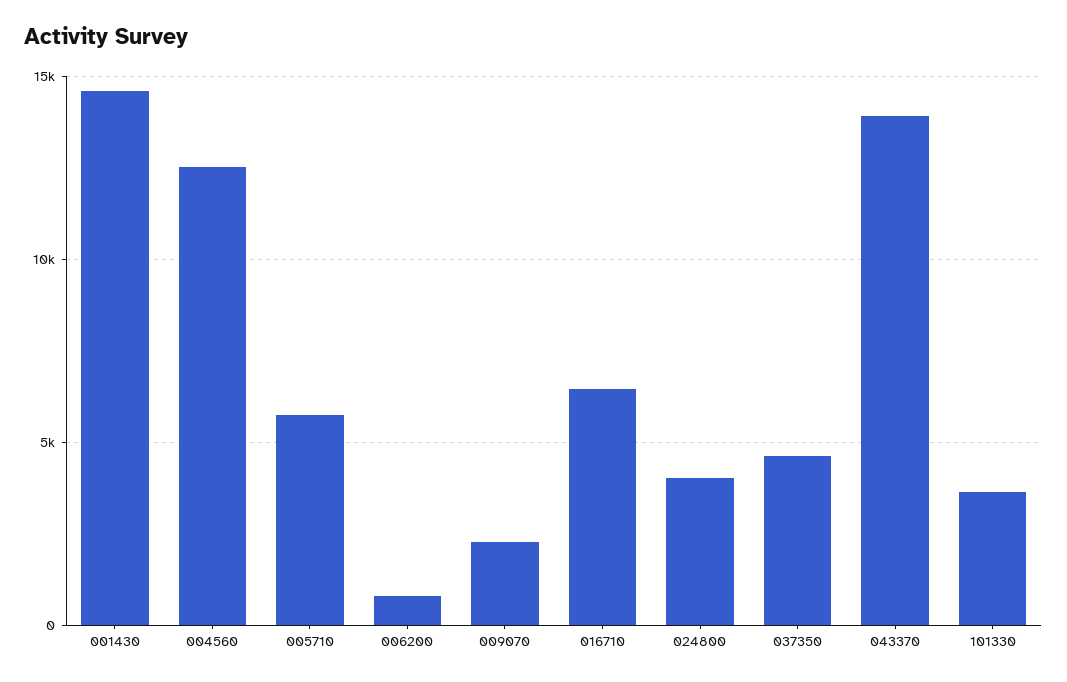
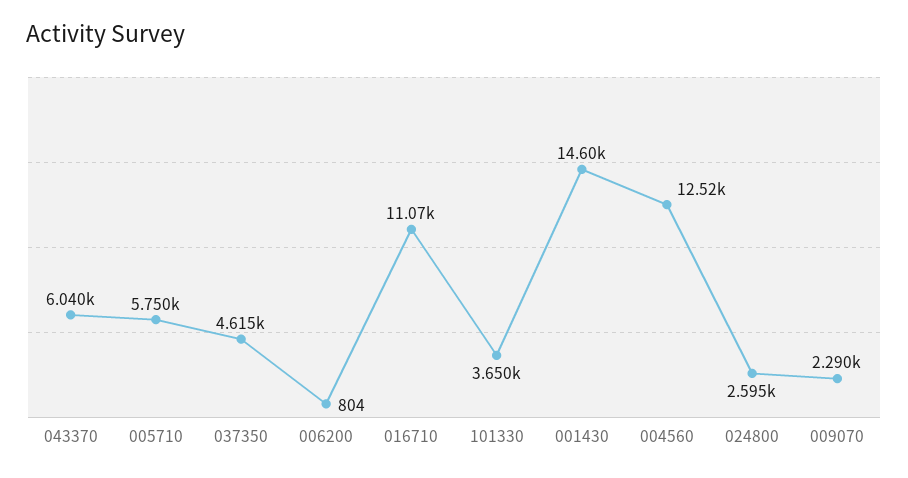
  {
    "001430": 14600,
    "004560": 12520,
    "005710": 5750,
    "006200": 804,
    "009070": 2290,
-   "016710": 6500,
+   "016710": 11070,
-   "024800": 4000,
+   "024800": 2595,
    "037350": 4615,
-   "043370": 14000,
+   "043370": 6040,
    "101330": 3650
  }

